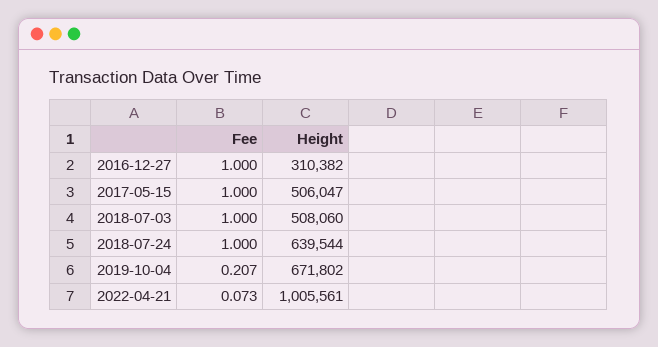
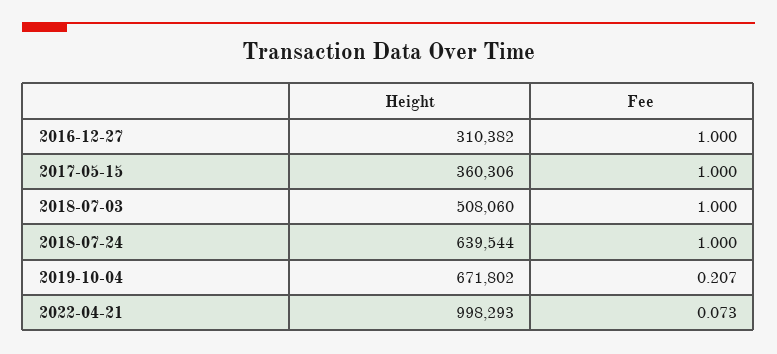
  {
    "Fee": {
      "2016-12-27": 1,
      "2017-05-15": 1,
      "2018-07-03": 1,
      "2018-07-24": 1,
      "2019-10-04": 0.207,
      "2022-04-21": 0.073
    },
    "Height": {
      "2016-12-27": 310382,
-     "2017-05-15": 506047,
+     "2017-05-15": 360306,
      "2018-07-03": 508060,
      "2018-07-24": 639544,
      "2019-10-04": 671802,
-     "2022-04-21": 1005561
+     "2022-04-21": 998293
    }
  }

